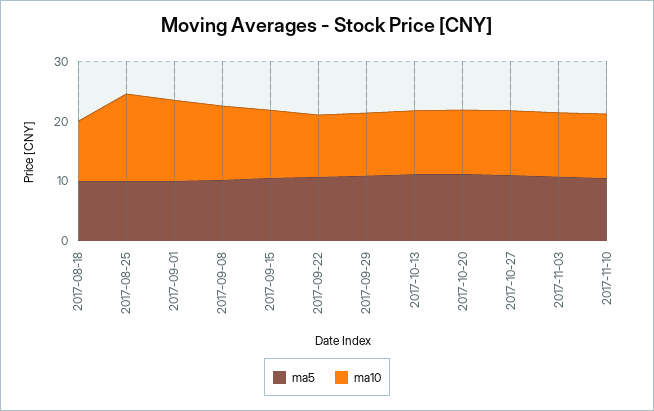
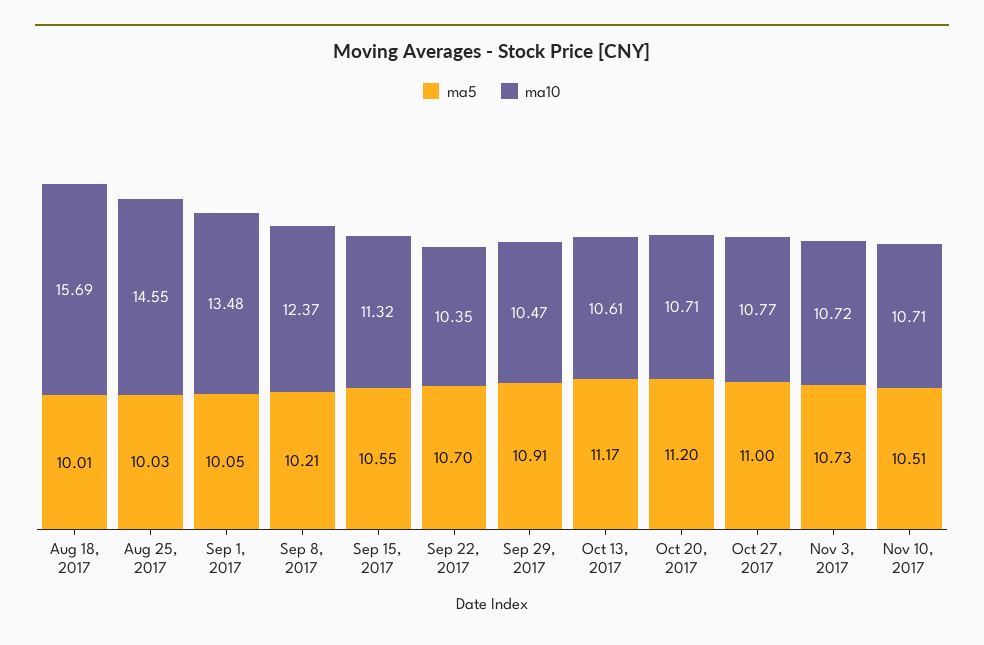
  {
    "ma5": {
      "2017-08-18": 10.01,
      "2017-08-25": 10.03,
      "2017-09-01": 10.05,
      "2017-09-08": 10.21,
      "2017-09-15": 10.55,
      "2017-09-22": 10.7,
      "2017-09-29": 10.91,
      "2017-10-13": 11.17,
      "2017-10-20": 11.2,
      "2017-10-27": 11,
      "2017-11-03": 10.73,
      "2017-11-10": 10.51
    },
    "ma10": {
-     "2017-08-18": 10,
+     "2017-08-18": 15.69,
      "2017-08-25": 14.55,
      "2017-09-01": 13.48,
      "2017-09-08": 12.37,
      "2017-09-15": 11.32,
      "2017-09-22": 10.35,
      "2017-09-29": 10.47,
      "2017-10-13": 10.61,
      "2017-10-20": 10.71,
      "2017-10-27": 10.77,
      "2017-11-03": 10.72,
      "2017-11-10": 10.71
    }
  }

